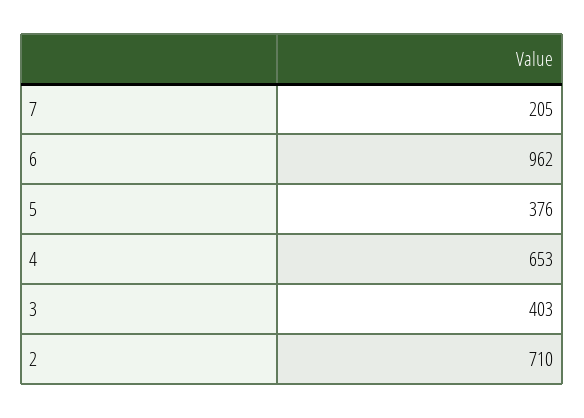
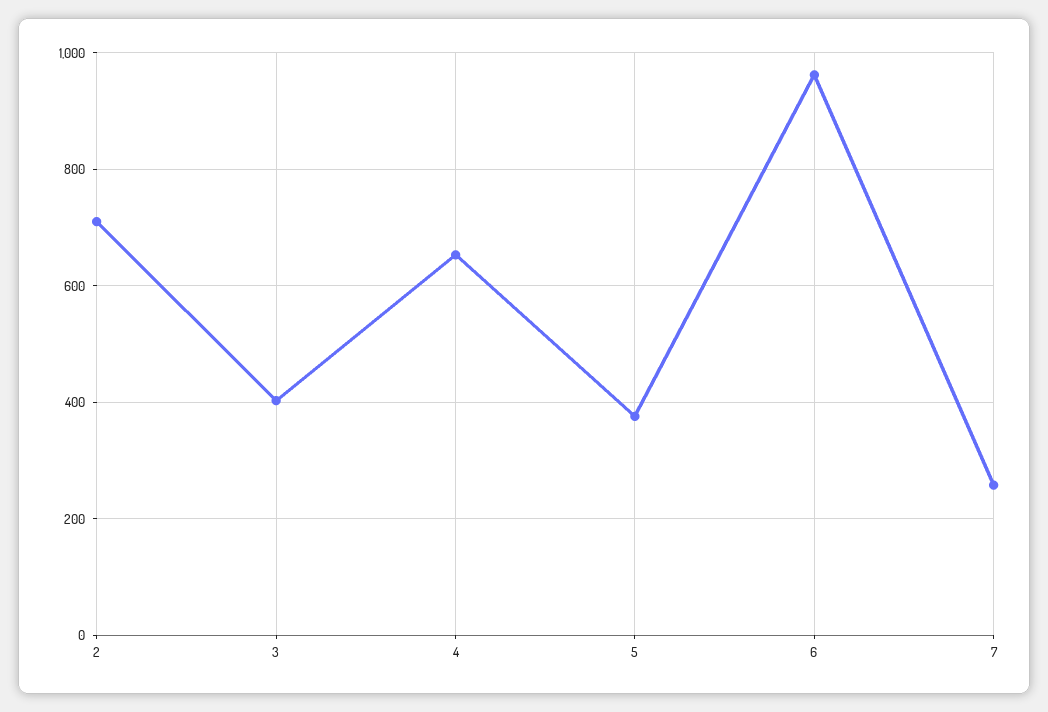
  {
-   "7": 205,
+   "7": 260,
    "6": 962,
    "5": 376,
    "4": 653,
    "3": 403,
    "2": 710
  }

